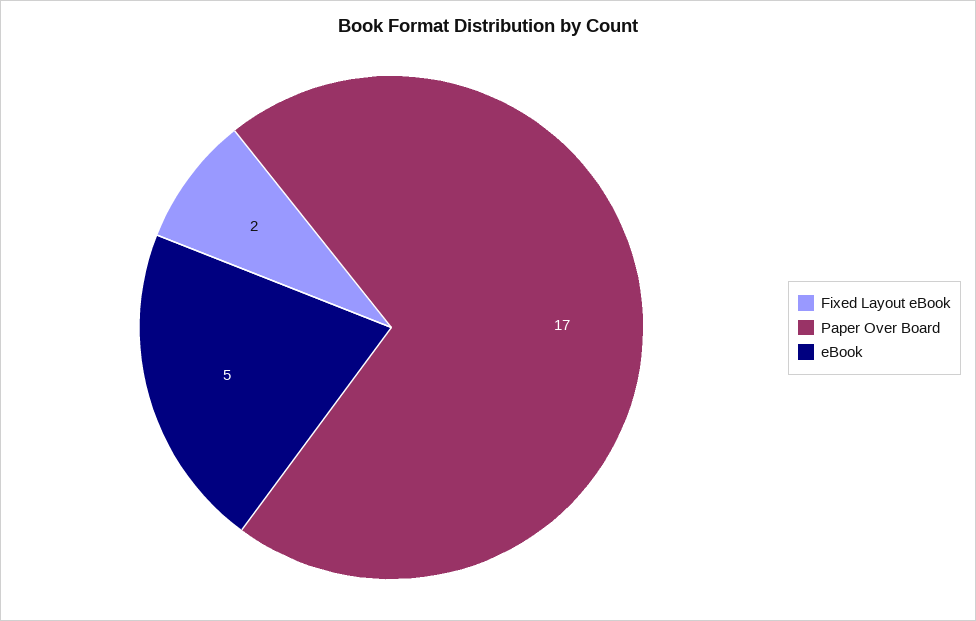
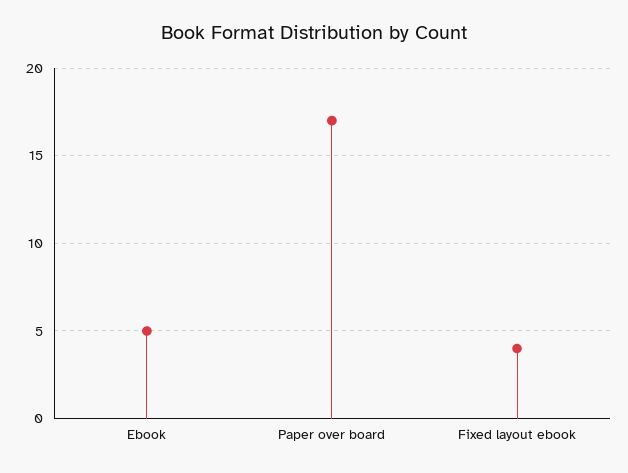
  {
-   "Fixed Layout eBook": 2,
+   "Fixed Layout eBook": 4,
    "Paper Over Board": 17,
    "eBook": 5
  }

